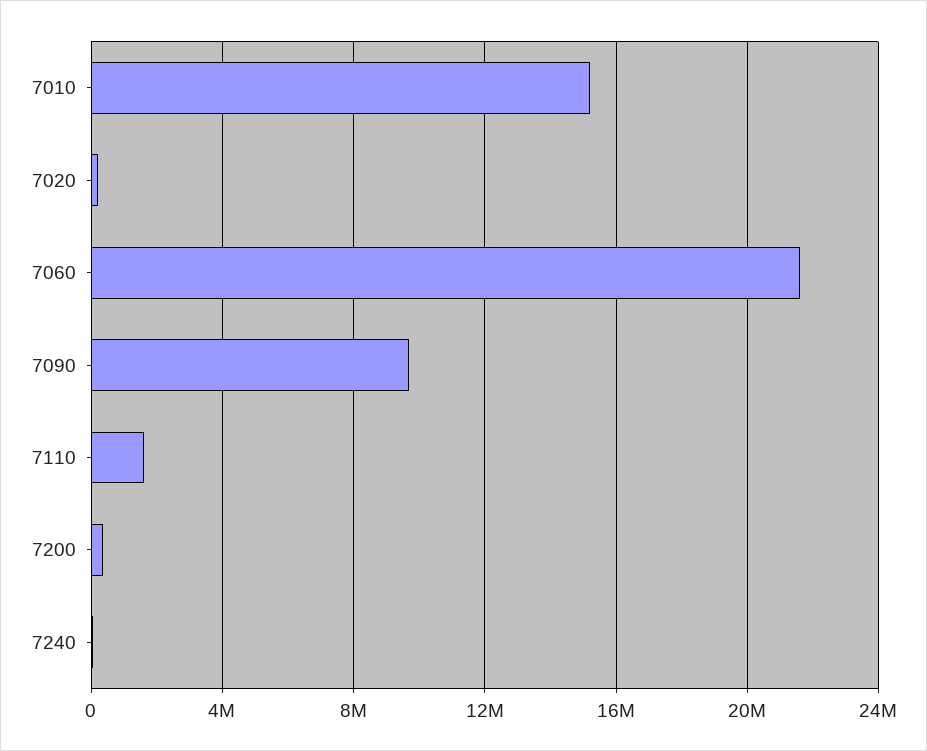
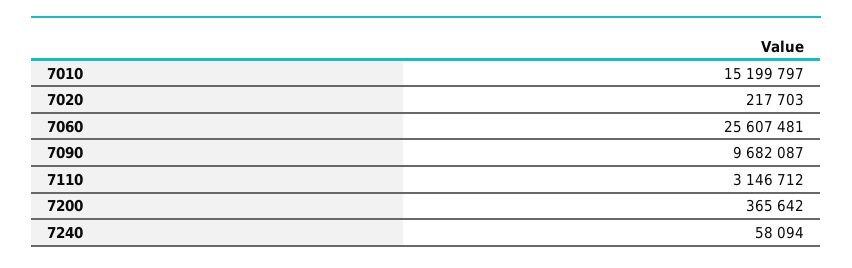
  {
    "7010": 15199797,
    "7020": 217703,
-   "7060": 21500000,
+   "7060": 25607481,
    "7090": 9682087,
-   "7110": 1500000,
+   "7110": 3146712,
    "7200": 365642,
    "7240": 58094
  }

